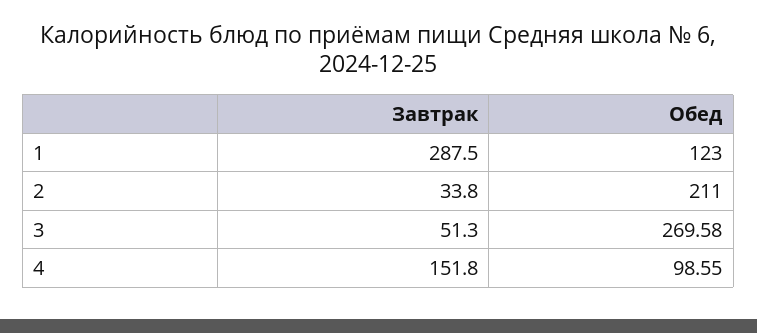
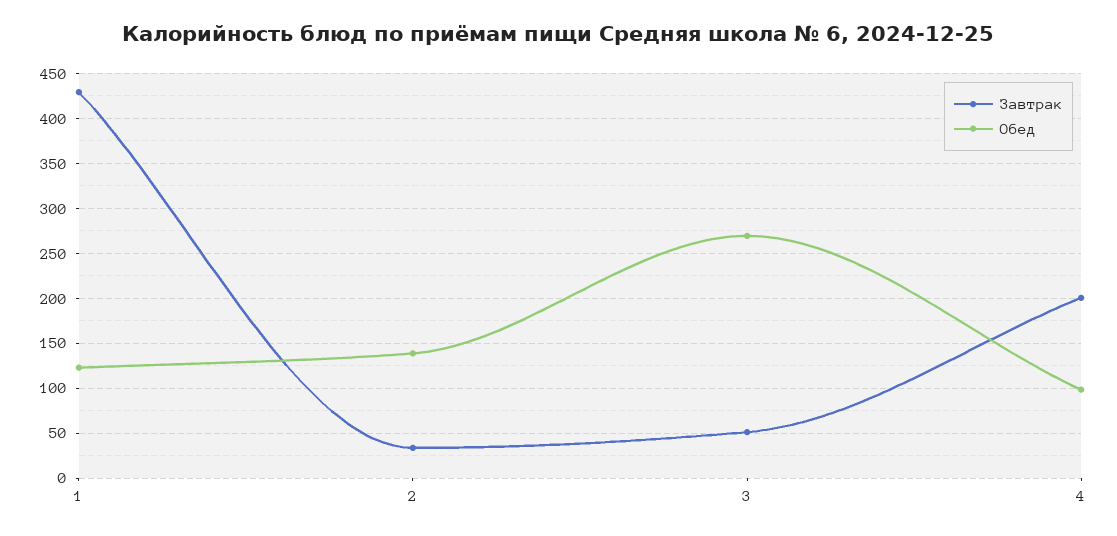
  {
    "Завтрак": {
-     "1": 287.5,
+     "1": 430,
      "2": 33.8,
      "3": 51.3,
-     "4": 151.8
+     "4": 200
    },
    "Обед": {
      "1": 123,
-     "2": 211,
+     "2": 140,
      "3": 269.58,
      "4": 98.55
    }
  }

